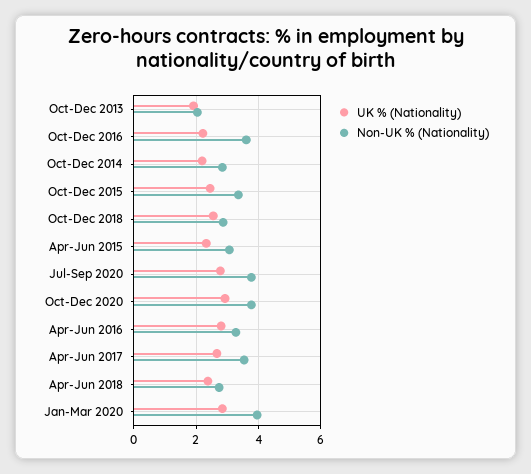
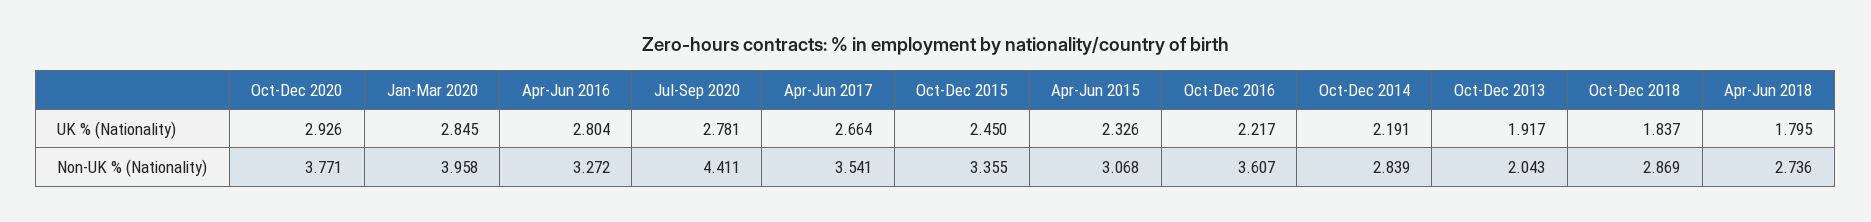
  {
    "UK % (Nationality)": {
      "Oct-Dec 2013": 1.917,
      "Oct-Dec 2016": 2.217,
      "Oct-Dec 2014": 2.191,
      "Oct-Dec 2015": 2.45,
-     "Oct-Dec 2018": 2.6,
+     "Oct-Dec 2018": 1.837,
      "Apr-Jun 2015": 2.326,
      "Jul-Sep 2020": 2.781,
      "Oct-Dec 2020": 2.926,
      "Apr-Jun 2016": 2.804,
      "Apr-Jun 2017": 2.664,
-     "Apr-Jun 2018": 2.4,
+     "Apr-Jun 2018": 1.795,
      "Jan-Mar 2020": 2.845
    },
    "Non-UK % (Nationality)": {
      "Oct-Dec 2013": 2.043,
      "Oct-Dec 2016": 3.607,
      "Oct-Dec 2014": 2.839,
      "Oct-Dec 2015": 3.355,
      "Oct-Dec 2018": 2.869,
      "Apr-Jun 2015": 3.068,
-     "Jul-Sep 2020": 3.8,
+     "Jul-Sep 2020": 4.411,
      "Oct-Dec 2020": 3.771,
      "Apr-Jun 2016": 3.272,
      "Apr-Jun 2017": 3.541,
      "Apr-Jun 2018": 2.736,
      "Jan-Mar 2020": 3.958
    }
  }

